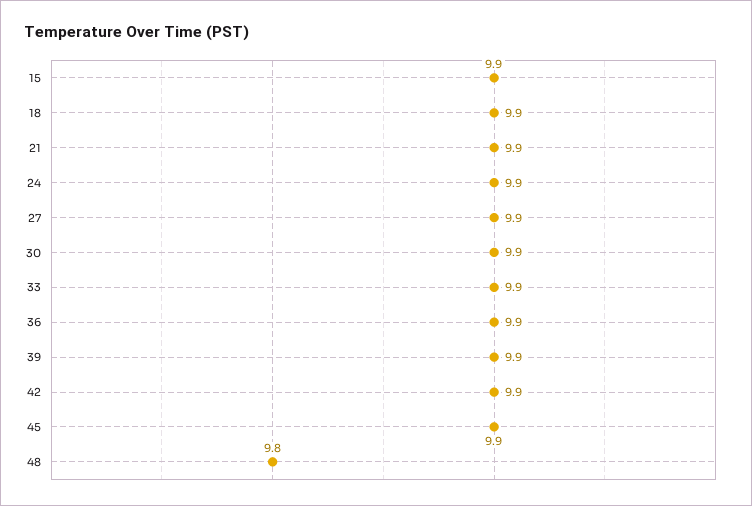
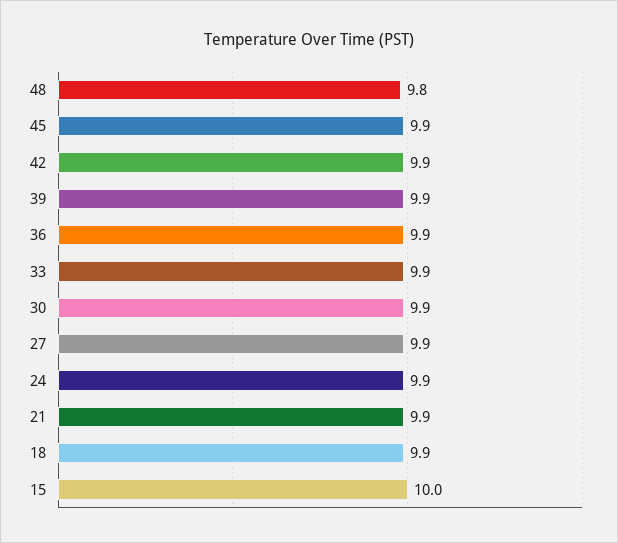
  {
-   "15": 9.9,
+   "15": 10,
    "18": 9.9,
    "21": 9.9,
    "24": 9.9,
    "27": 9.9,
    "30": 9.9,
    "33": 9.9,
    "36": 9.9,
    "39": 9.9,
    "42": 9.9,
    "45": 9.9,
    "48": 9.8
  }

